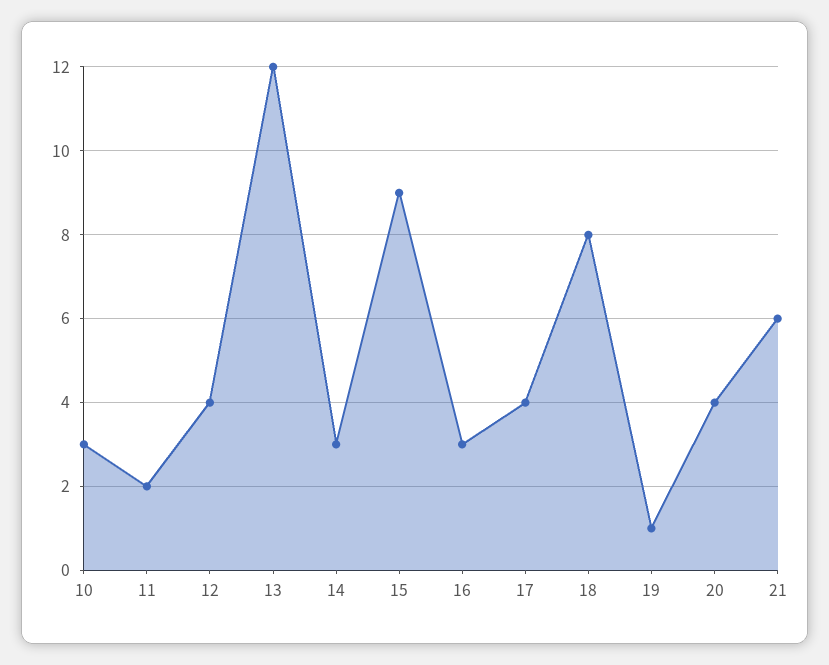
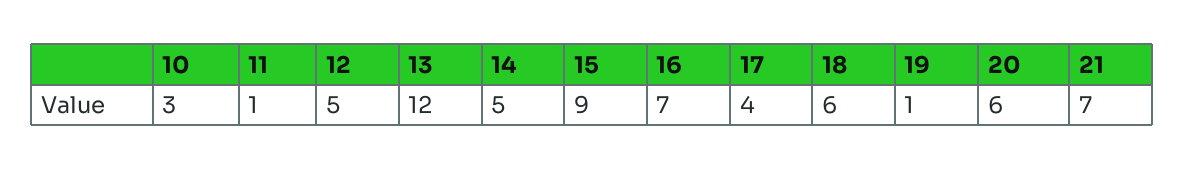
  {
    "10": 3,
-   "11": 2,
+   "11": 1,
-   "12": 4,
+   "12": 5,
    "13": 12,
-   "14": 3,
+   "14": 5,
    "15": 9,
-   "16": 3,
+   "16": 7,
    "17": 4,
-   "18": 8,
+   "18": 6,
    "19": 1,
-   "20": 4,
+   "20": 6,
-   "21": 6
+   "21": 7
  }

